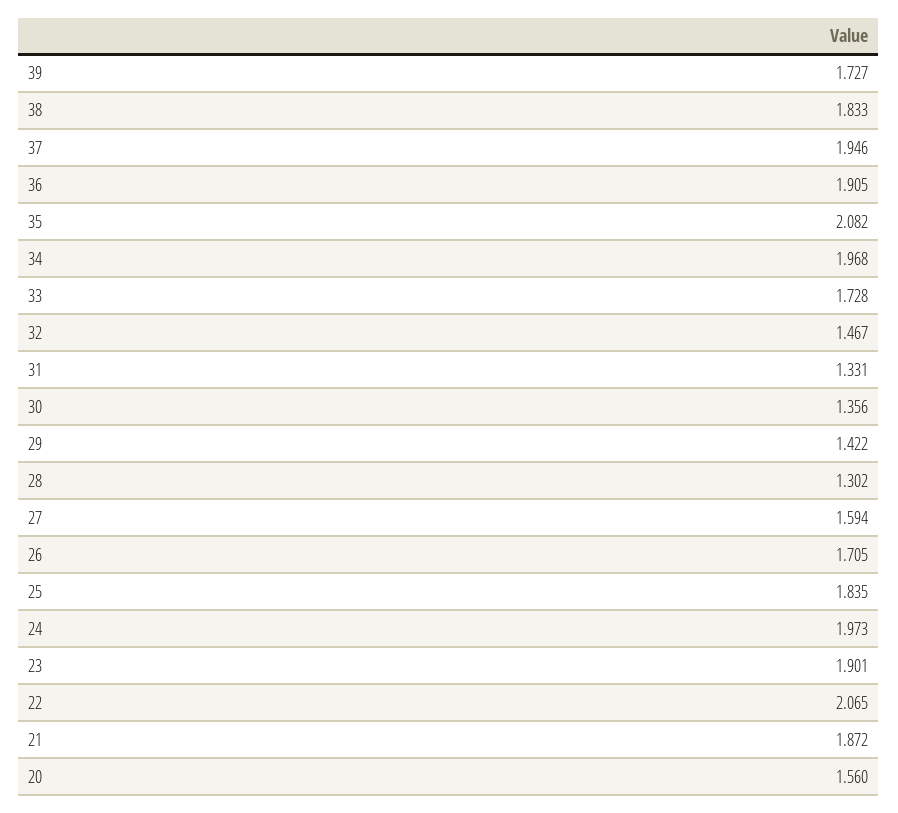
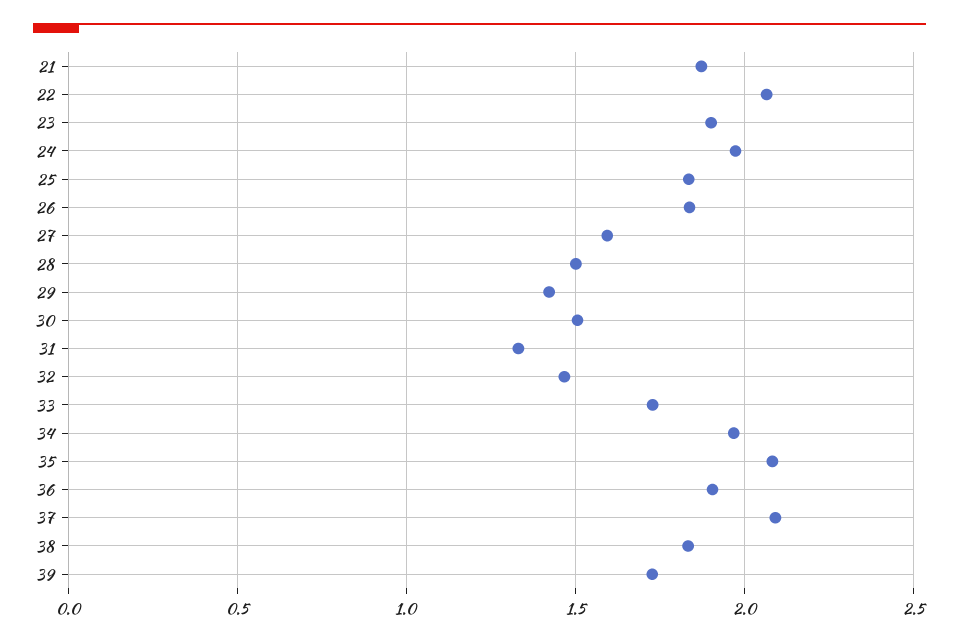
  {
    "39": 1.727,
    "38": 1.833,
-   "37": 1.946,
+   "37": 2.1,
    "36": 1.905,
    "35": 2.082,
    "34": 1.968,
    "33": 1.728,
    "32": 1.467,
    "31": 1.331,
-   "30": 1.356,
+   "30": 1.5,
    "29": 1.422,
-   "28": 1.302,
+   "28": 1.5,
    "27": 1.594,
-   "26": 1.705,
+   "26": 1.85,
    "25": 1.835,
    "24": 1.973,
    "23": 1.901,
    "22": 2.065,
-   "21": 1.872,
+   "21": 1.872
-   "20": 1.56
  }

